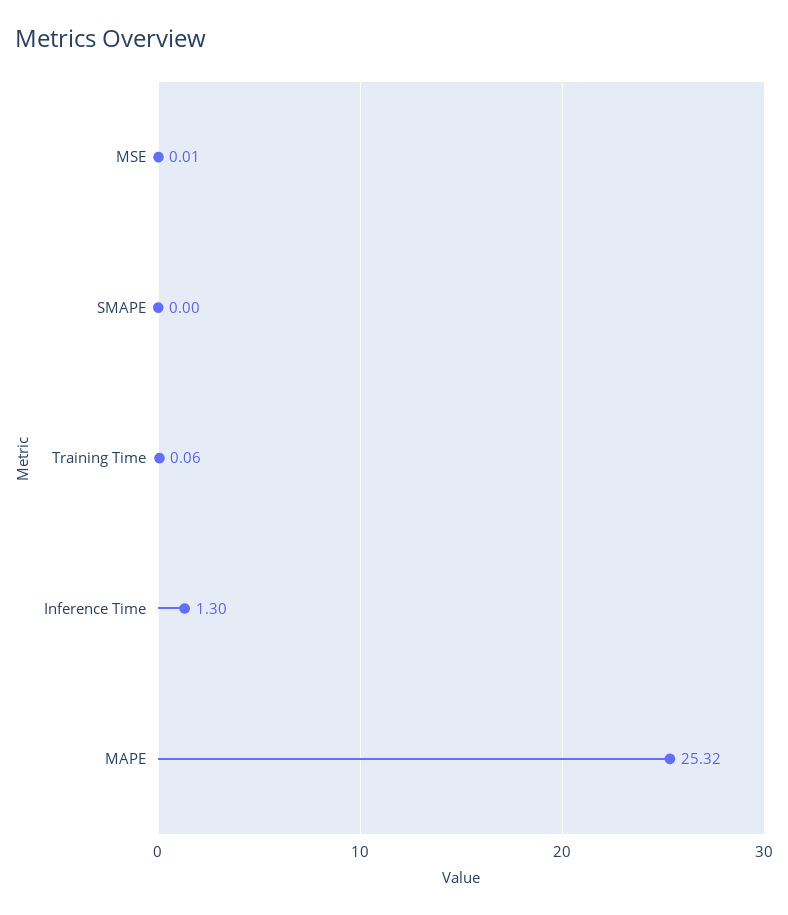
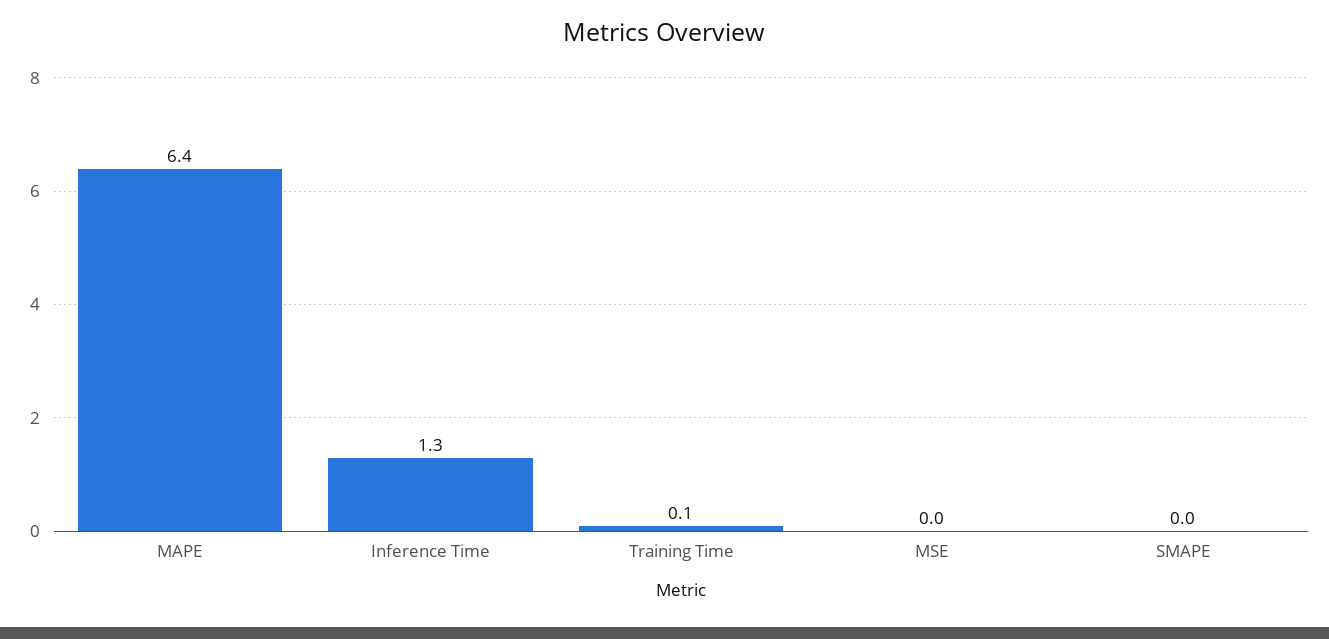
  {
    "MSE": 0.01,
    "SMAPE": 0,
    "Training Time": 0.06,
    "Inference Time": 1.3,
-   "MAPE": 25.32
+   "MAPE": 6.4
  }

